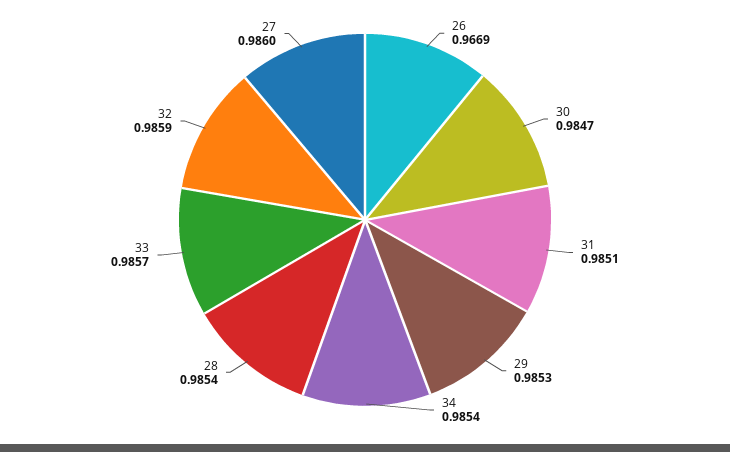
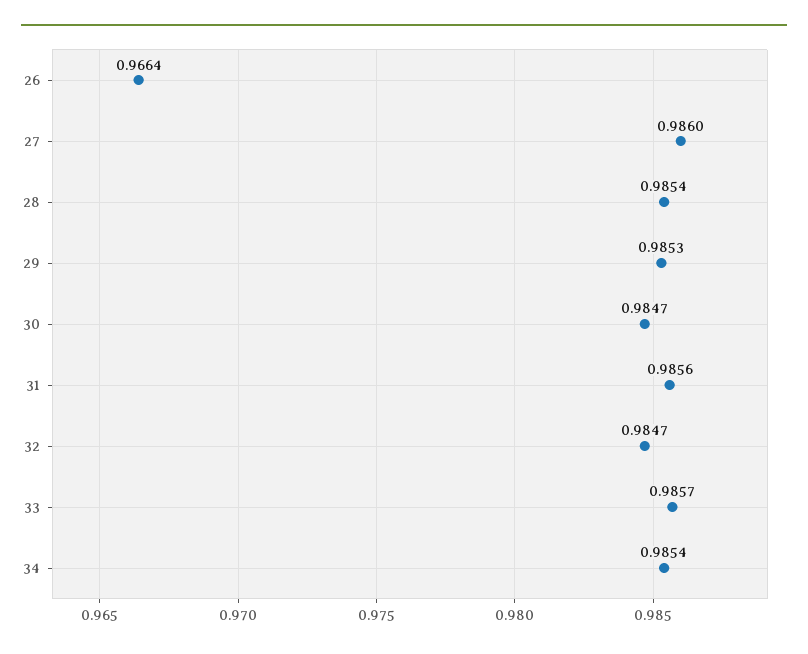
  {
-   "26": 0.9669,
+   "26": 0.9664,
    "30": 0.9847,
-   "31": 0.9851,
+   "31": 0.9856,
    "29": 0.9853,
    "34": 0.9854,
    "28": 0.9854,
    "33": 0.9857,
-   "32": 0.9859,
+   "32": 0.9847,
    "27": 0.986
  }

